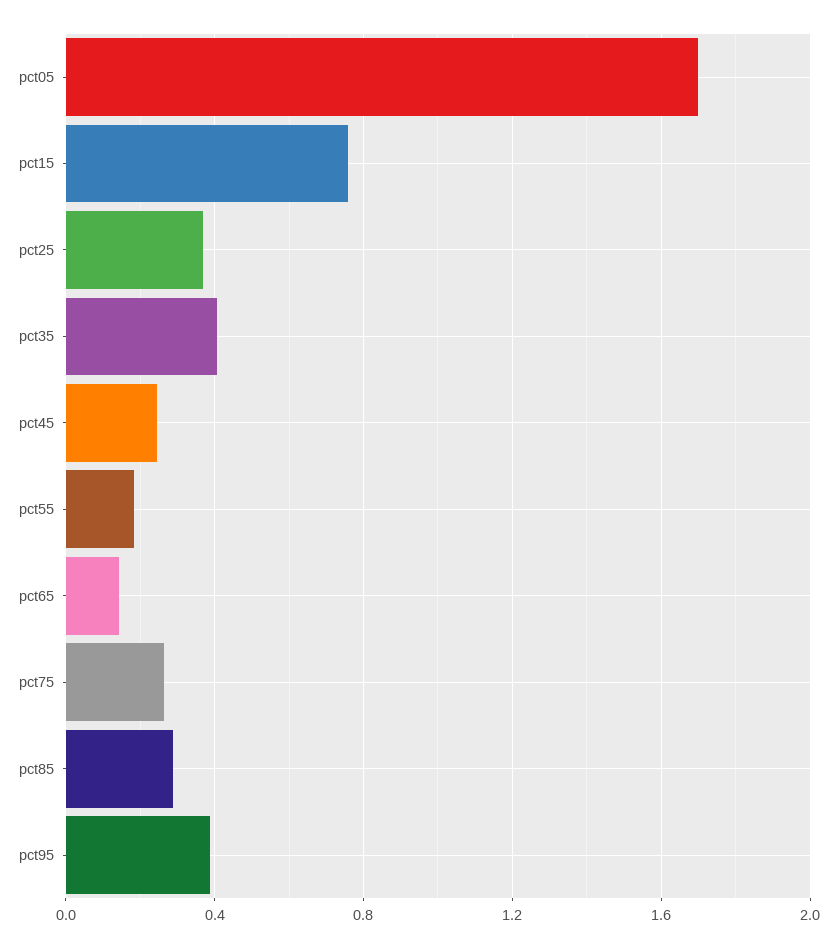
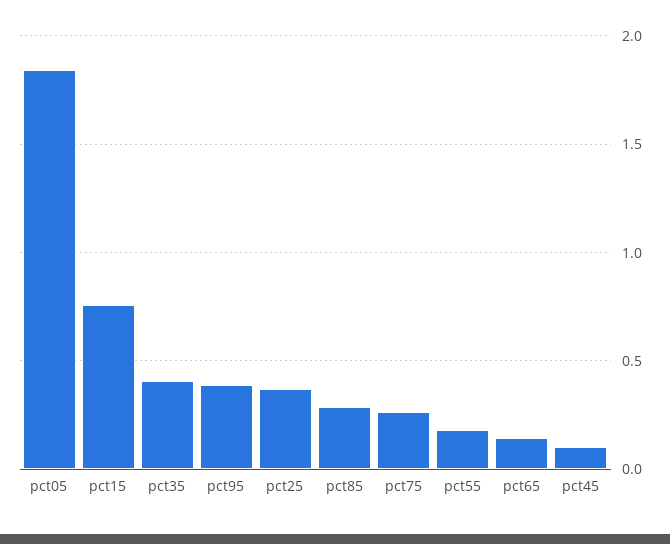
  {
-   "pct05": 1.7,
+   "pct05": 1.85,
    "pct15": 0.75,
    "pct25": 0.35,
    "pct35": 0.4,
-   "pct45": 0.25,
+   "pct45": 0.1,
    "pct55": 0.2,
    "pct65": 0.15,
    "pct75": 0.25,
    "pct85": 0.3,
    "pct95": 0.4
  }

